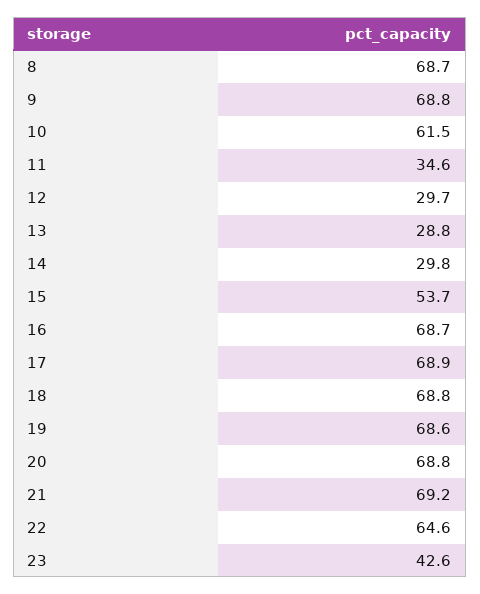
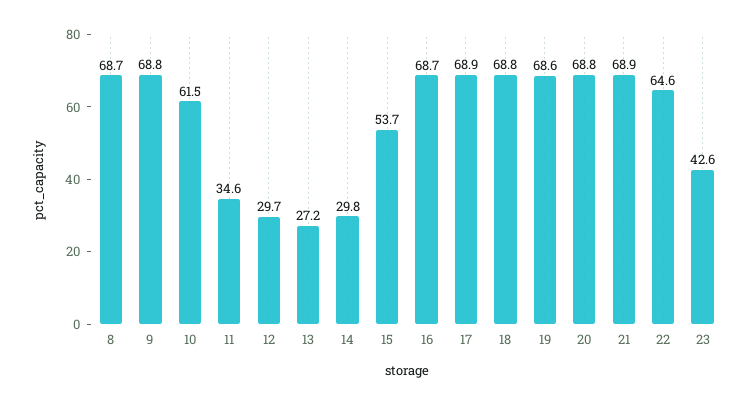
  {
    "8": 68.7,
    "9": 68.8,
    "10": 61.5,
    "11": 34.6,
    "12": 29.7,
-   "13": 28.8,
+   "13": 27.2,
    "14": 29.8,
    "15": 53.7,
    "16": 68.7,
    "17": 68.9,
    "18": 68.8,
    "19": 68.6,
    "20": 68.8,
-   "21": 69.2,
+   "21": 68.9,
    "22": 64.6,
    "23": 42.6
  }

